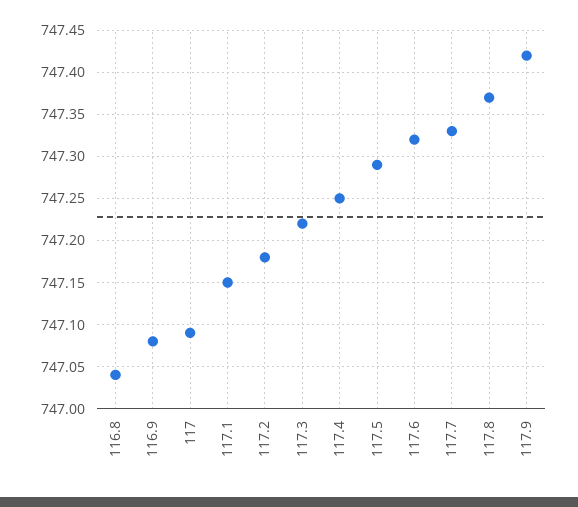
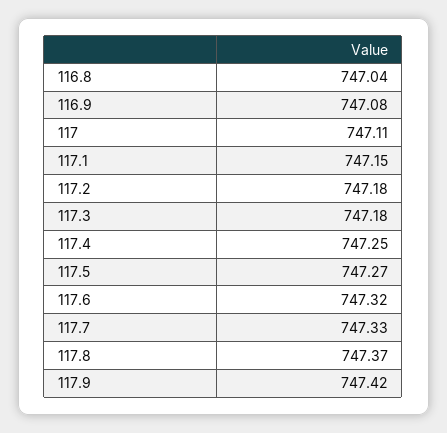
  {
    "116.8": 747.04,
    "116.9": 747.08,
-   "117": 747.09,
+   "117": 747.11,
    "117.1": 747.15,
    "117.2": 747.18,
-   "117.3": 747.22,
+   "117.3": 747.18,
    "117.4": 747.25,
-   "117.5": 747.29,
+   "117.5": 747.27,
    "117.6": 747.32,
    "117.7": 747.33,
    "117.8": 747.37,
    "117.9": 747.42
  }

